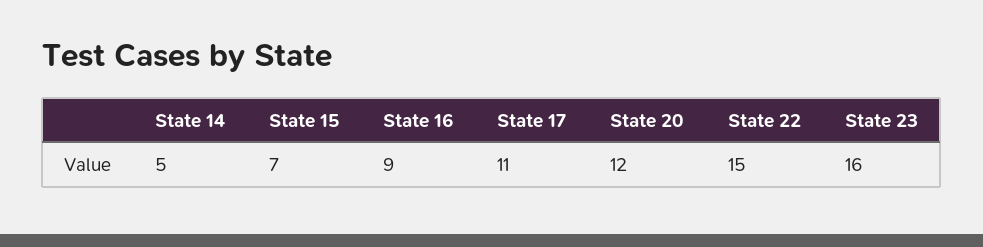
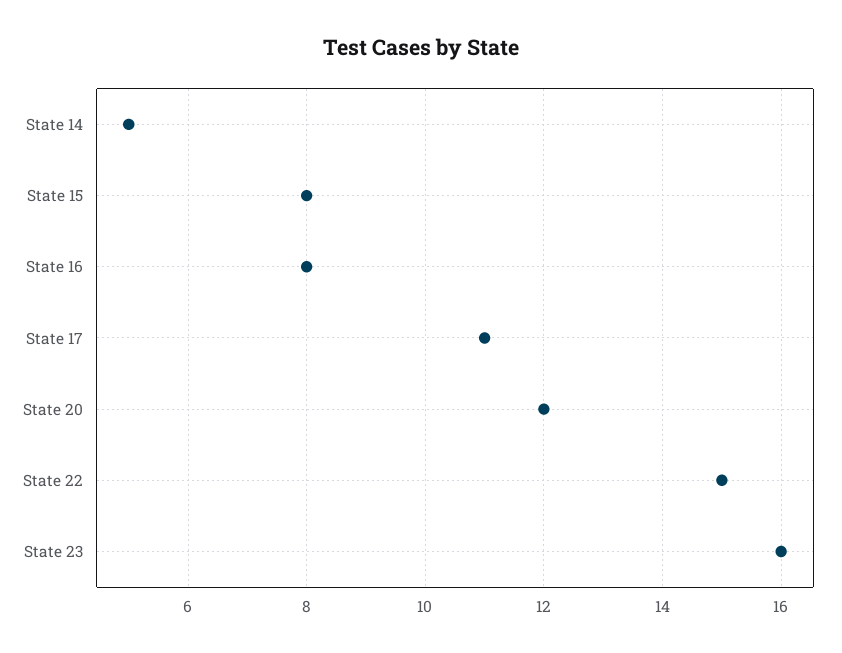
  {
    "State 14": 5,
-   "State 15": 7,
+   "State 15": 8,
-   "State 16": 9,
+   "State 16": 8,
    "State 17": 11,
    "State 20": 12,
    "State 22": 15,
    "State 23": 16
  }

